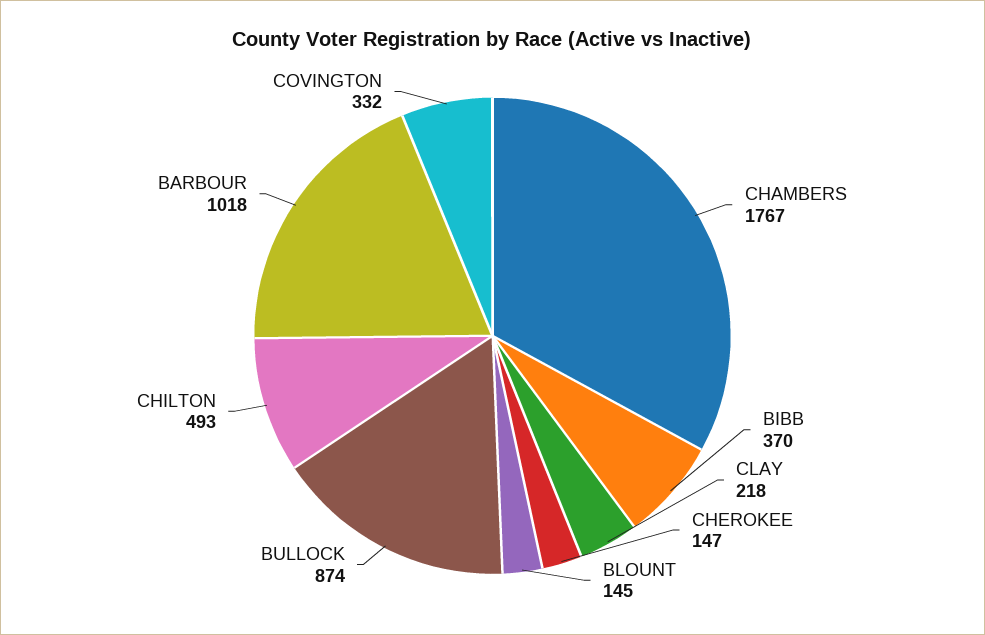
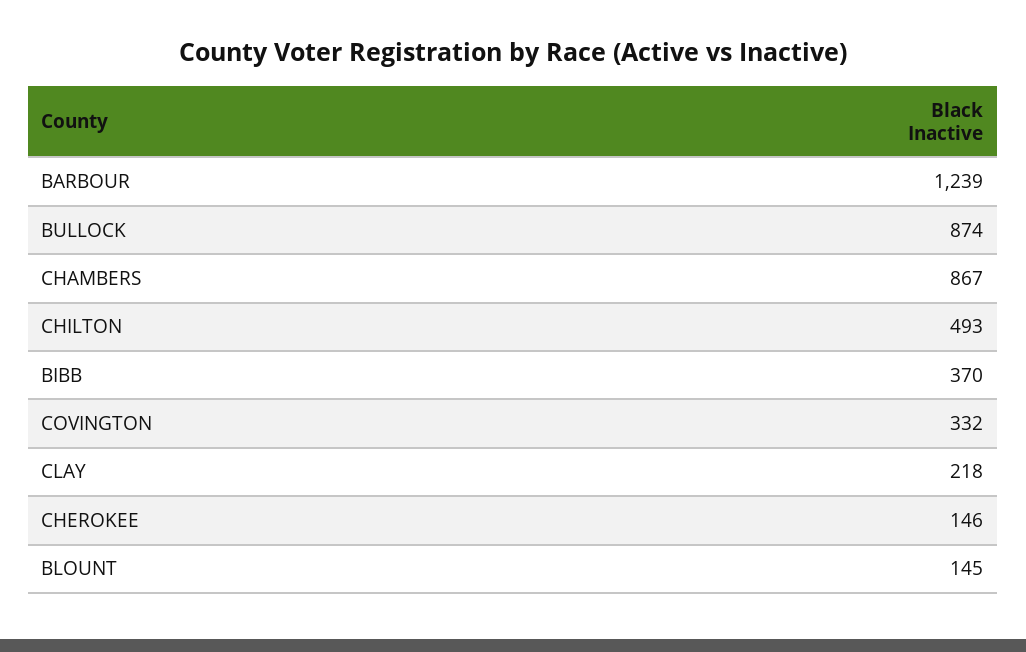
  {
-   "CHAMBERS": 1767,
+   "CHAMBERS": 867,
    "BIBB": 370,
    "CLAY": 218,
-   "CHEROKEE": 147,
+   "CHEROKEE": 146,
    "BLOUNT": 145,
    "BULLOCK": 874,
    "CHILTON": 493,
-   "BARBOUR": 1018,
+   "BARBOUR": 1239,
    "COVINGTON": 332
  }

